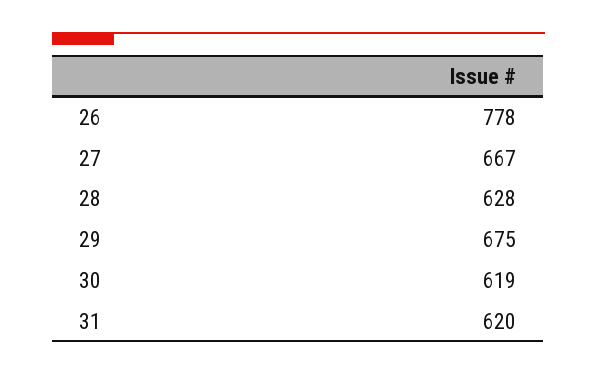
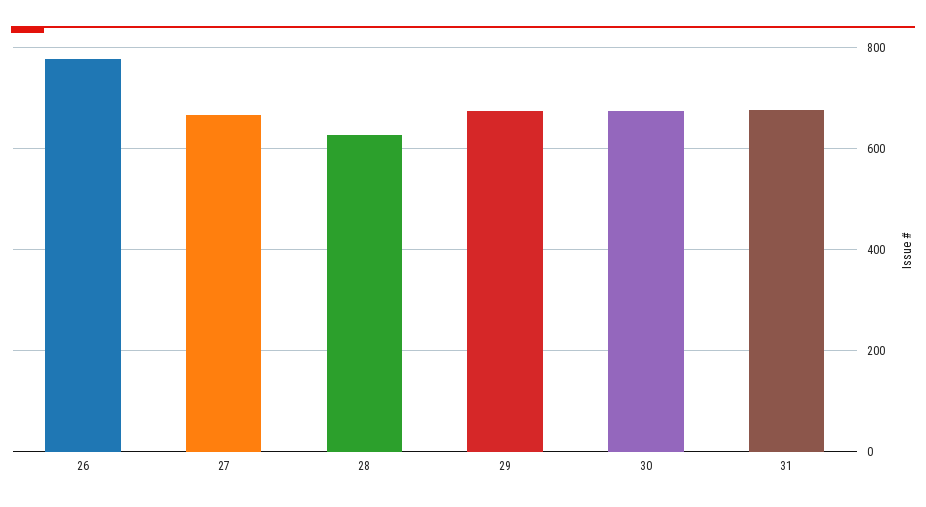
  {
    "26": 778,
    "27": 667,
    "28": 628,
    "29": 675,
-   "30": 619,
+   "30": 680,
-   "31": 620
+   "31": 680
  }

